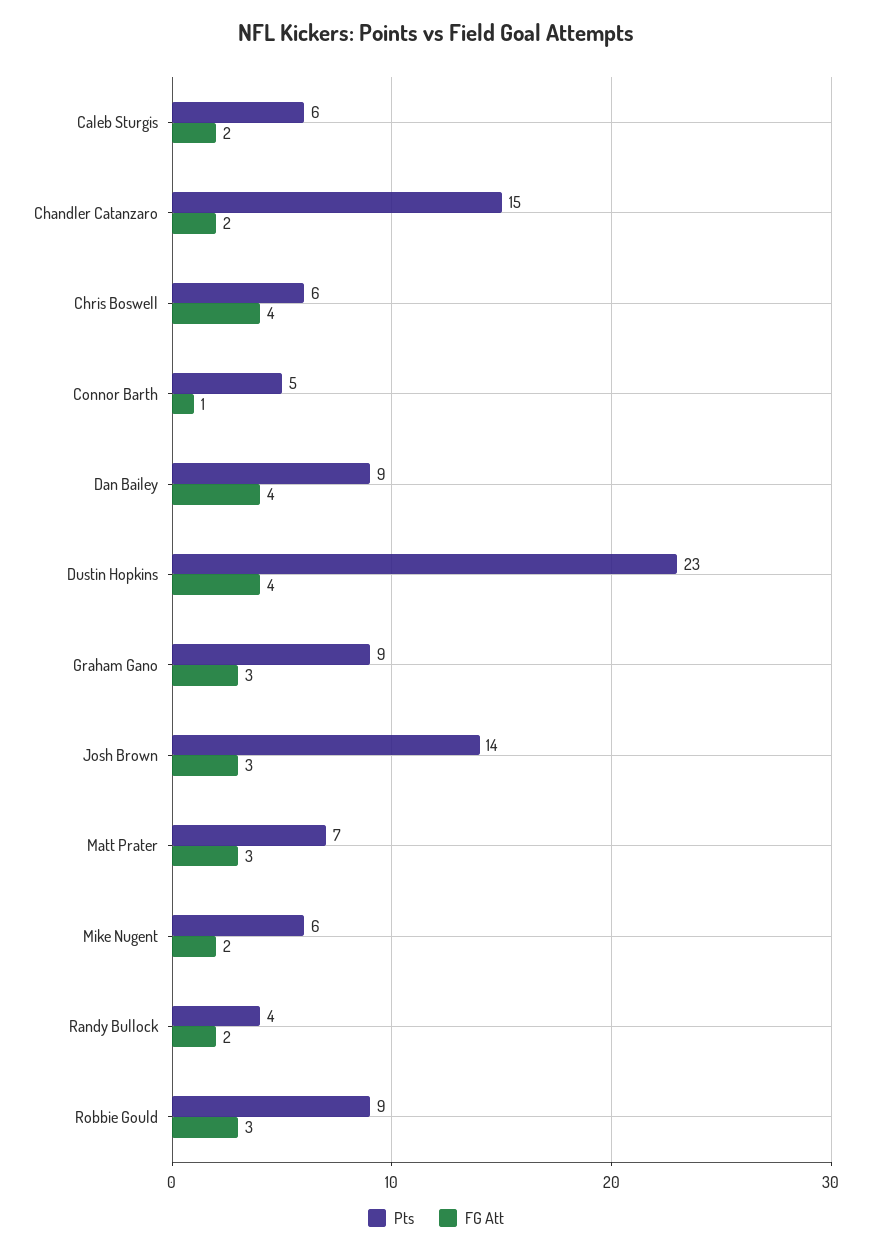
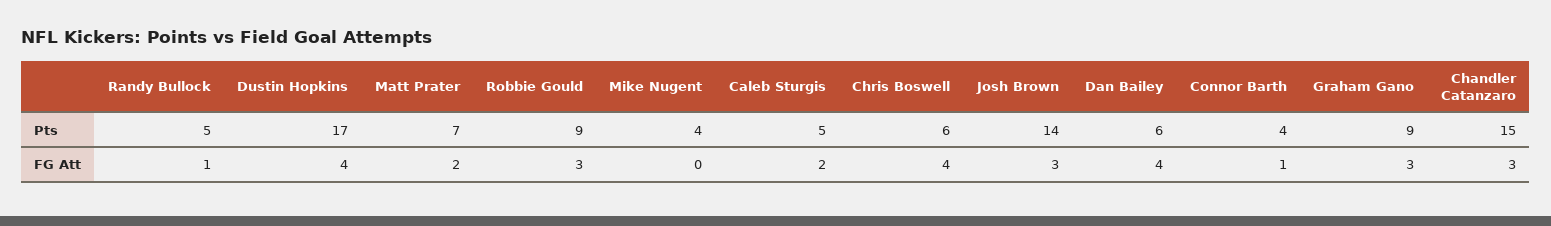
  {
    "Pts": {
-     "Caleb Sturgis": 6,
+     "Caleb Sturgis": 5,
      "Chandler Catanzaro": 15,
      "Chris Boswell": 6,
-     "Connor Barth": 5,
+     "Connor Barth": 4,
-     "Dan Bailey": 9,
+     "Dan Bailey": 6,
-     "Dustin Hopkins": 23,
+     "Dustin Hopkins": 17,
      "Graham Gano": 9,
      "Josh Brown": 14,
      "Matt Prater": 7,
-     "Mike Nugent": 6,
+     "Mike Nugent": 4,
-     "Randy Bullock": 4,
+     "Randy Bullock": 5,
      "Robbie Gould": 9
    },
    "FG Att": {
      "Caleb Sturgis": 2,
-     "Chandler Catanzaro": 2,
+     "Chandler Catanzaro": 3,
      "Chris Boswell": 4,
      "Connor Barth": 1,
      "Dan Bailey": 4,
      "Dustin Hopkins": 4,
      "Graham Gano": 3,
      "Josh Brown": 3,
-     "Matt Prater": 3,
+     "Matt Prater": 2,
-     "Mike Nugent": 2,
+     "Mike Nugent": 0,
-     "Randy Bullock": 2,
+     "Randy Bullock": 1,
      "Robbie Gould": 3
    }
  }

